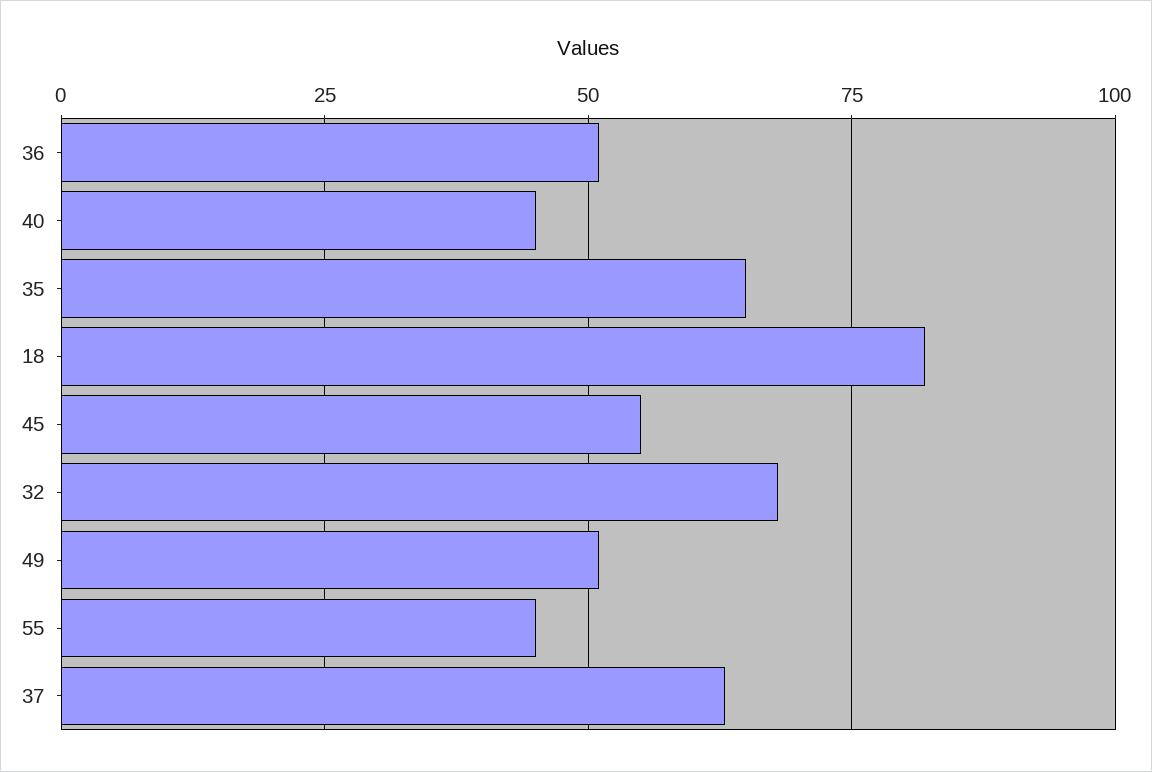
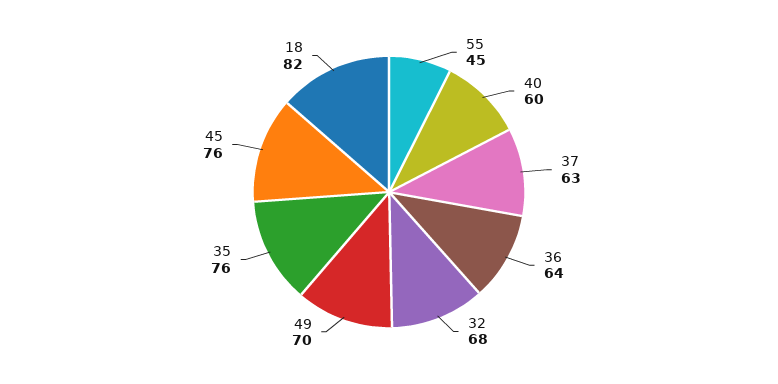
  {
-   "36": 50,
+   "36": 64,
-   "40": 45,
+   "40": 60,
-   "35": 65,
+   "35": 76,
    "18": 82,
-   "45": 55,
+   "45": 76,
    "32": 68,
-   "49": 50,
+   "49": 70,
    "55": 45,
    "37": 63
  }

